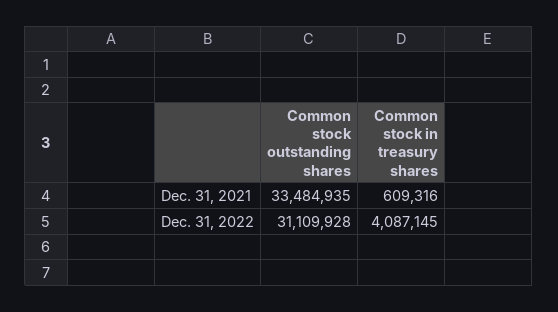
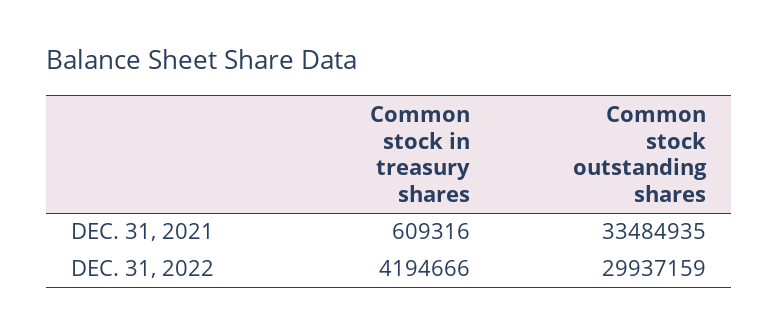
  {
    "Common stock outstanding shares": {
      "Dec. 31, 2021": 33484935,
-     "Dec. 31, 2022": 31109928
+     "Dec. 31, 2022": 29937159
    },
    "Common stock in treasury shares": {
      "Dec. 31, 2021": 609316,
-     "Dec. 31, 2022": 4087145
+     "Dec. 31, 2022": 4194666
    }
  }

